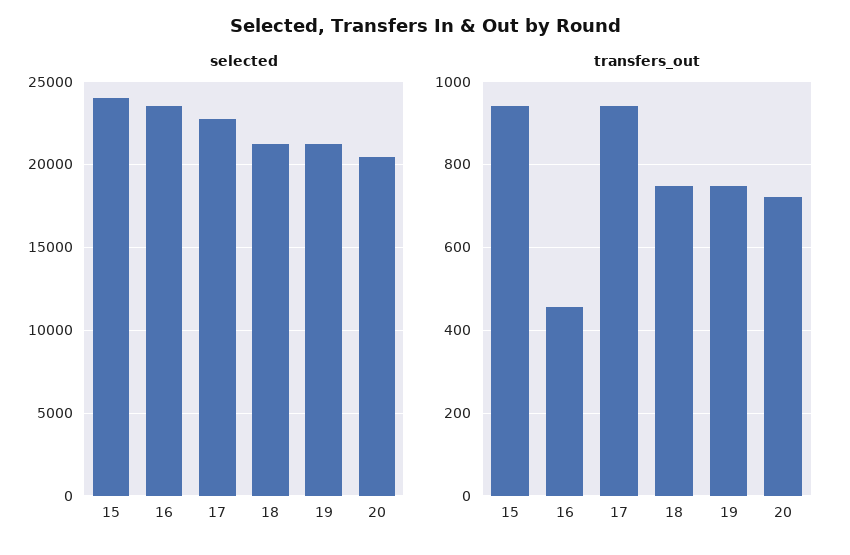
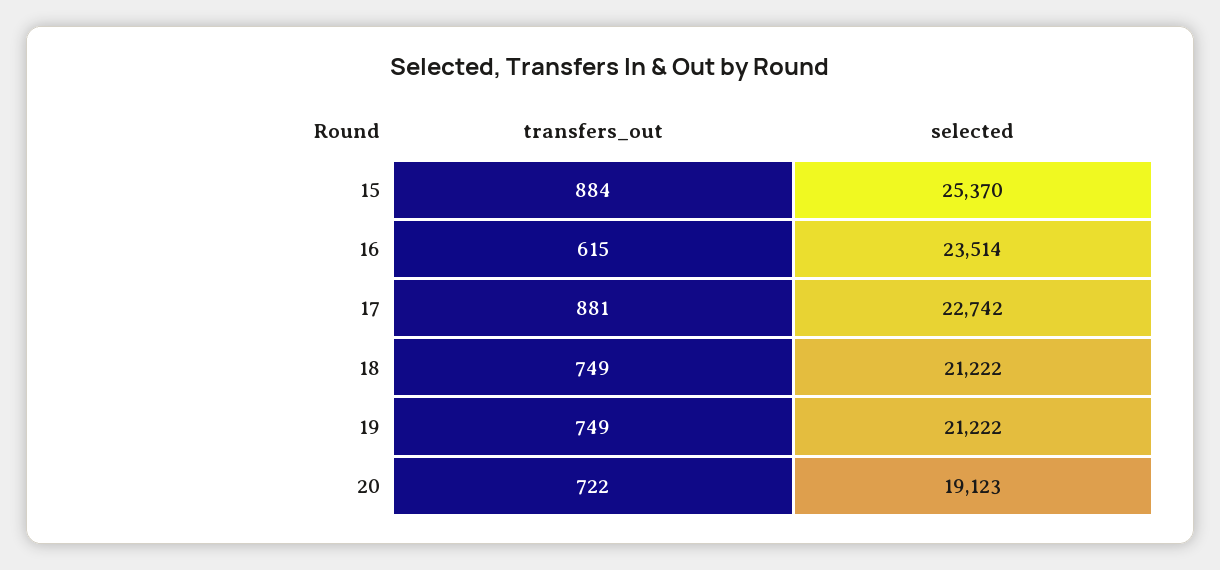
  {
    "selected": {
-     "15": 24000,
+     "15": 25370,
      "16": 23514,
      "17": 22742,
      "18": 21222,
      "19": 21222,
-     "20": 20500
+     "20": 19123
    },
    "transfers_out": {
-     "15": 940,
+     "15": 884,
-     "16": 460,
+     "16": 615,
-     "17": 940,
+     "17": 881,
      "18": 749,
      "19": 749,
      "20": 722
    }
  }

